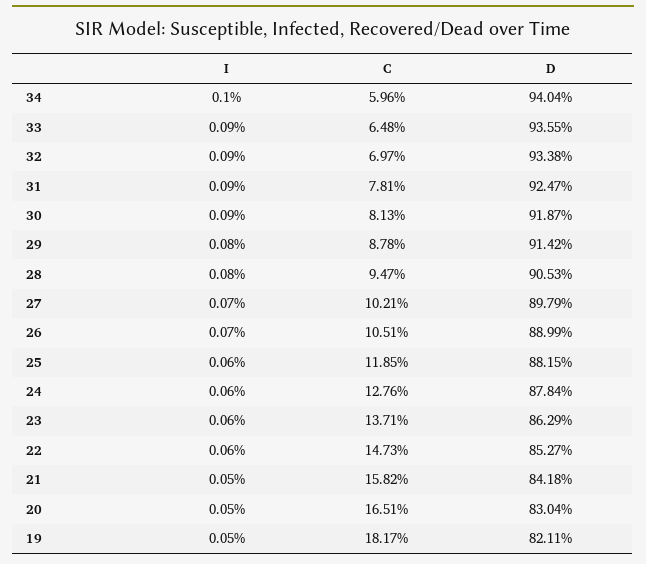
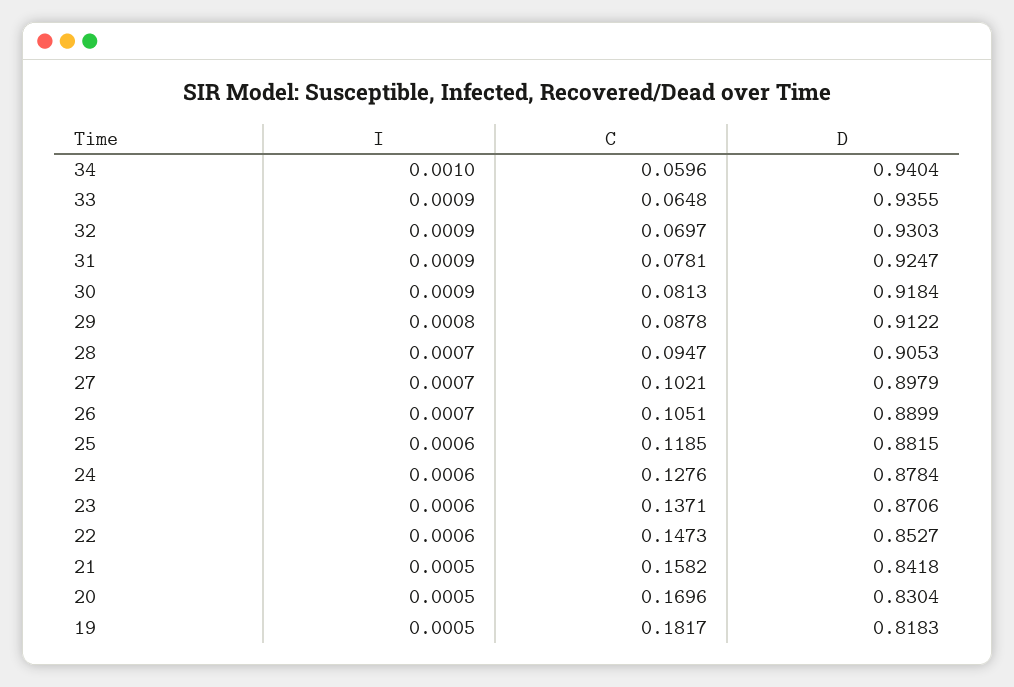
  {
    "I": {
      "34": 0.001,
      "33": 0.0009,
      "32": 0.0009,
      "31": 0.0009,
      "30": 0.0009,
      "29": 0.0008,
-     "28": 0.0008,
+     "28": 0.0007,
      "27": 0.0007,
      "26": 0.0007,
      "25": 0.0006,
      "24": 0.0006,
      "23": 0.0006,
      "22": 0.0006,
      "21": 0.0005,
      "20": 0.0005,
      "19": 0.0005
    },
    "C": {
      "34": 0.0596,
      "33": 0.0648,
      "32": 0.0697,
      "31": 0.0781,
      "30": 0.0813,
      "29": 0.0878,
      "28": 0.0947,
      "27": 0.1021,
      "26": 0.1051,
      "25": 0.1185,
      "24": 0.1276,
      "23": 0.1371,
      "22": 0.1473,
      "21": 0.1582,
-     "20": 0.1651,
+     "20": 0.1696,
      "19": 0.1817
    },
    "D": {
      "34": 0.9404,
      "33": 0.9355,
-     "32": 0.9338,
+     "32": 0.9303,
      "31": 0.9247,
-     "30": 0.9187,
+     "30": 0.9184,
-     "29": 0.9142,
+     "29": 0.9122,
      "28": 0.9053,
      "27": 0.8979,
      "26": 0.8899,
      "25": 0.8815,
      "24": 0.8784,
-     "23": 0.8629,
+     "23": 0.8706,
      "22": 0.8527,
      "21": 0.8418,
      "20": 0.8304,
-     "19": 0.8211
+     "19": 0.8183
    }
  }

